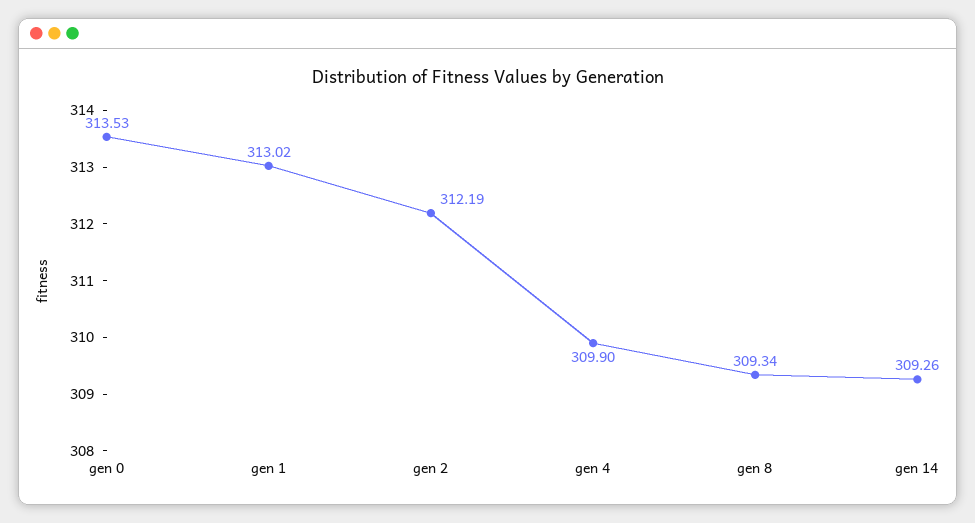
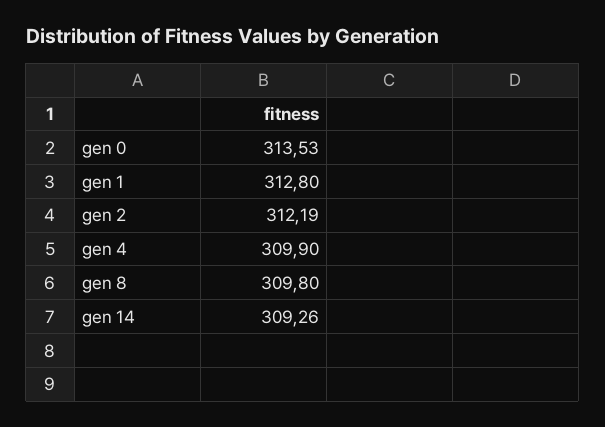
  {
    "gen 0": 313.53,
-   "gen 1": 313.02,
+   "gen 1": 312.8,
    "gen 2": 312.19,
    "gen 4": 309.9,
-   "gen 8": 309.34,
+   "gen 8": 309.8,
    "gen 14": 309.26
  }

